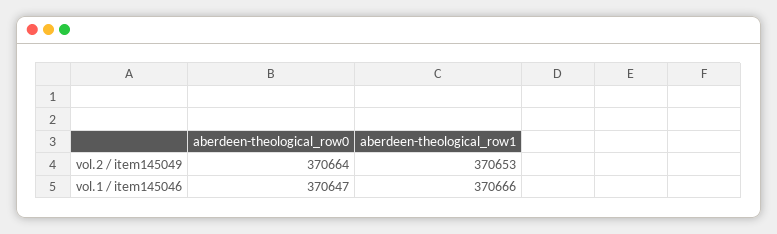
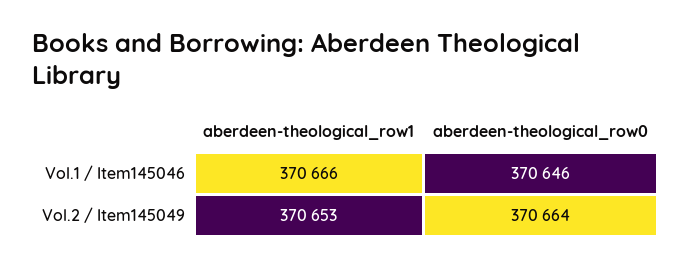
  {
    "aberdeen-theological_row0": {
      "vol.2 / item145049": 370664,
-     "vol.1 / item145046": 370647
+     "vol.1 / item145046": 370646
    },
    "aberdeen-theological_row1": {
      "vol.2 / item145049": 370653,
      "vol.1 / item145046": 370666
    }
  }

